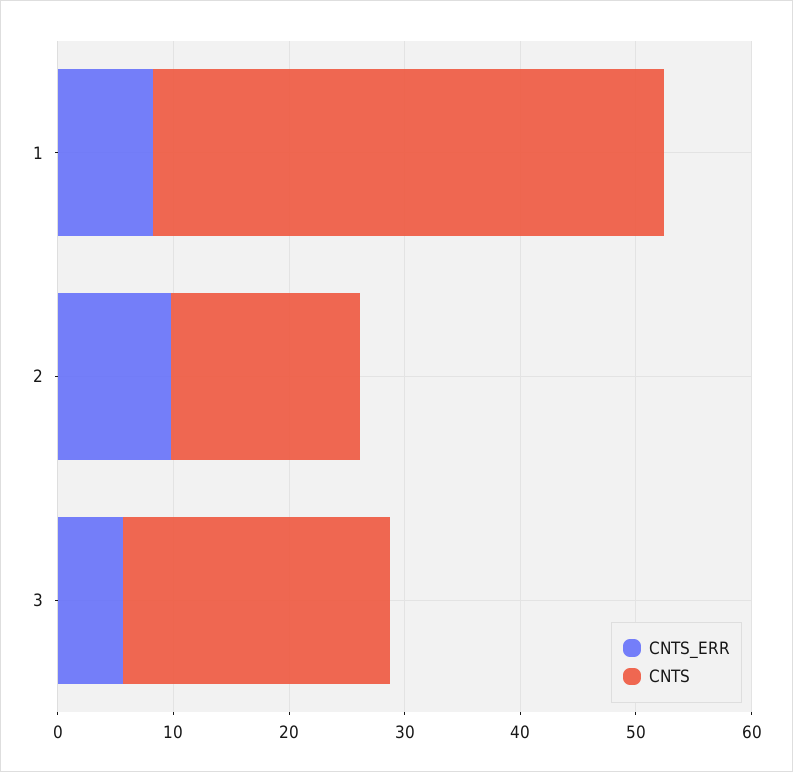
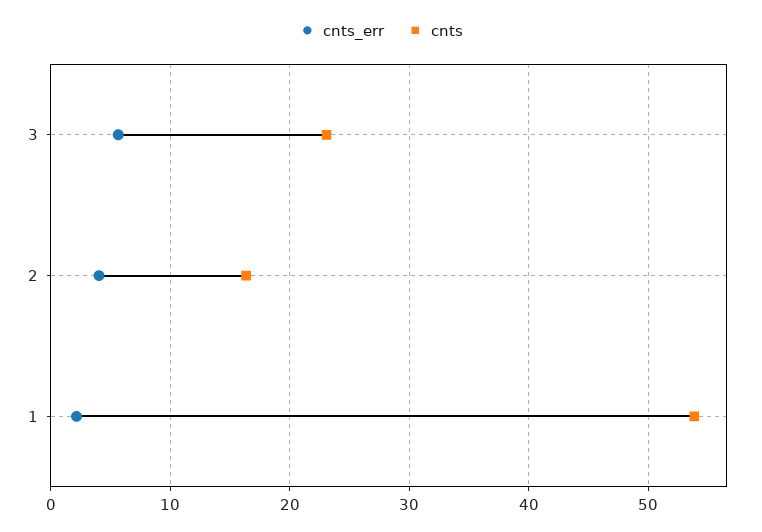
  {
    "CNTS_ERR": {
-     "1": 8,
+     "1": 2,
-     "2": 10,
+     "2": 4,
      "3": 6
    },
    "CNTS": {
-     "1": 44,
+     "1": 54,
      "2": 16,
      "3": 23
    }
  }

